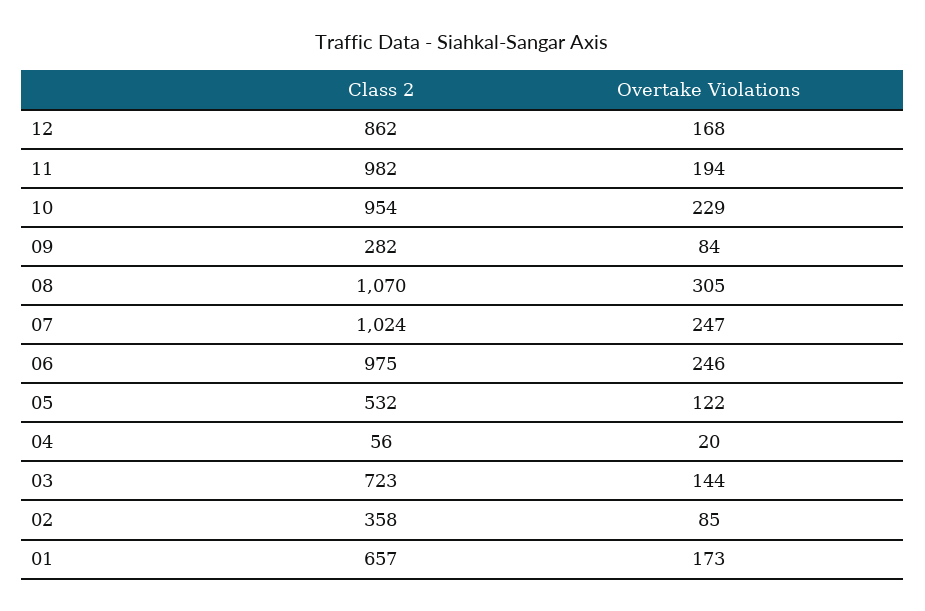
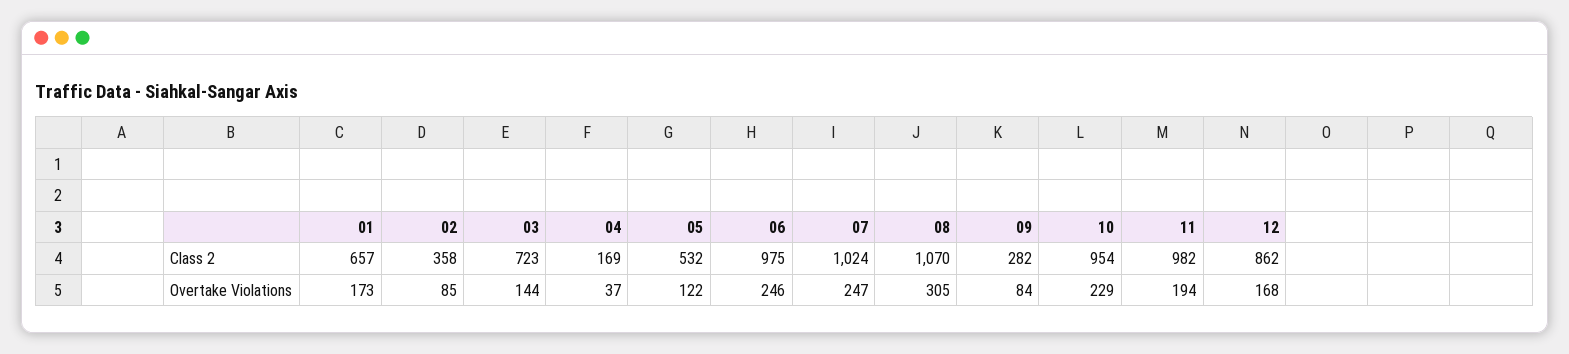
  {
    "Class 2": {
      "12": 862,
      "11": 982,
      "10": 954,
      "09": 282,
      "08": 1070,
      "07": 1024,
      "06": 975,
      "05": 532,
-     "04": 56,
+     "04": 169,
      "03": 723,
      "02": 358,
      "01": 657
    },
    "Overtake Violations": {
      "12": 168,
      "11": 194,
      "10": 229,
      "09": 84,
      "08": 305,
      "07": 247,
      "06": 246,
      "05": 122,
-     "04": 20,
+     "04": 37,
      "03": 144,
      "02": 85,
      "01": 173
    }
  }

